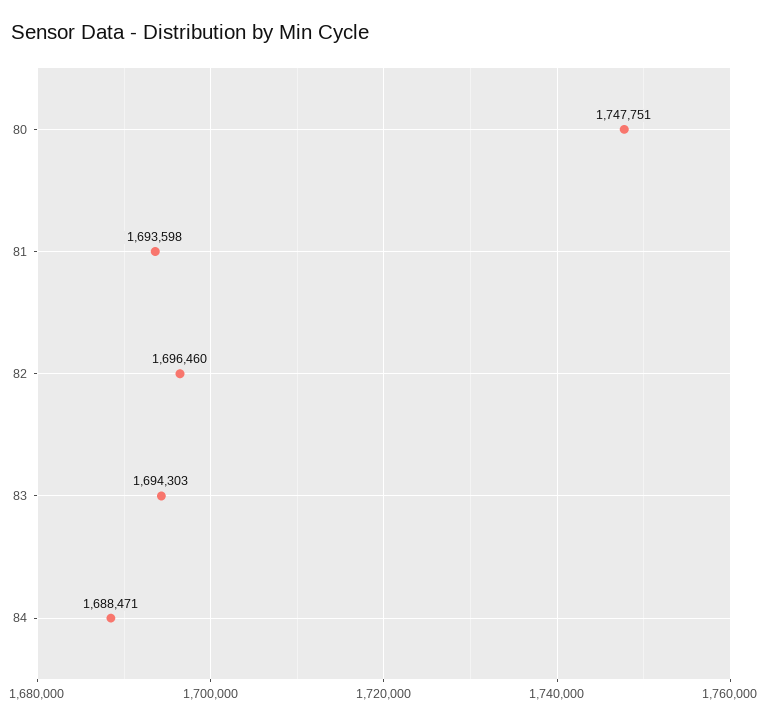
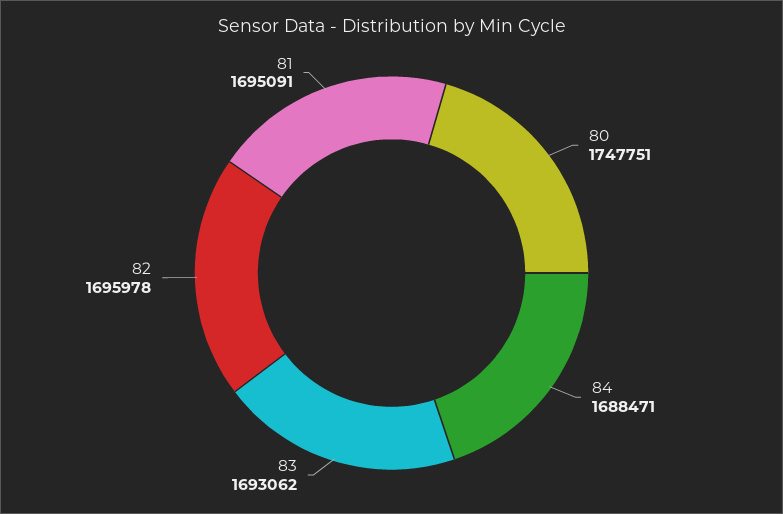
  {
    "80": 1747751,
-   "81": 1693598,
+   "81": 1695091,
-   "82": 1696460,
+   "82": 1695978,
-   "83": 1694303,
+   "83": 1693062,
    "84": 1688471
  }

